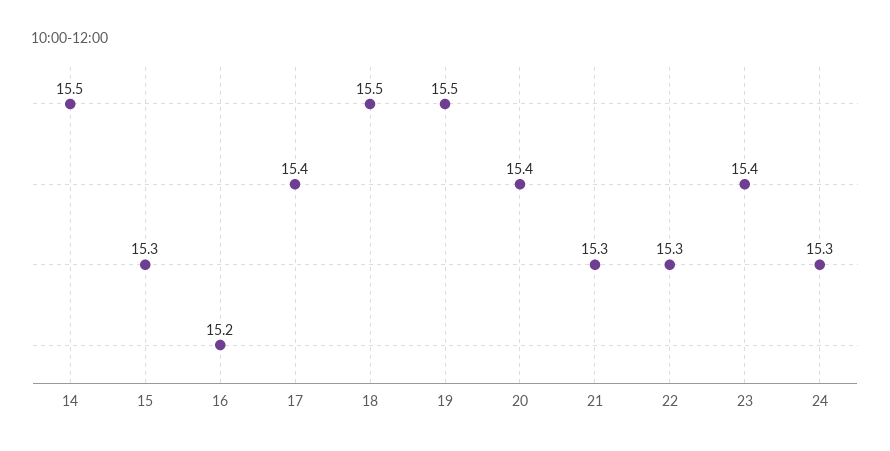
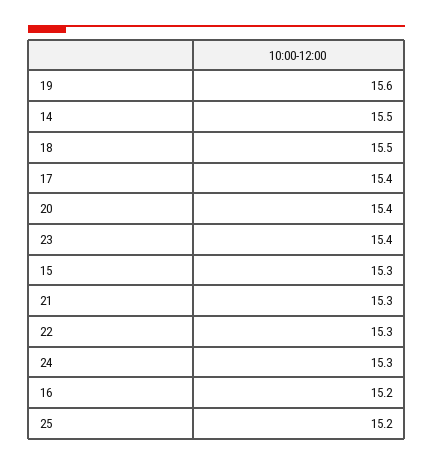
  {
    "14": 15.5,
    "15": 15.3,
    "16": 15.2,
    "17": 15.4,
    "18": 15.5,
-   "19": 15.5,
+   "19": 15.6,
    "20": 15.4,
    "21": 15.3,
    "22": 15.3,
    "23": 15.4,
-   "24": 15.3
+   "24": 15.3,
+   "25": 15.2
  }

